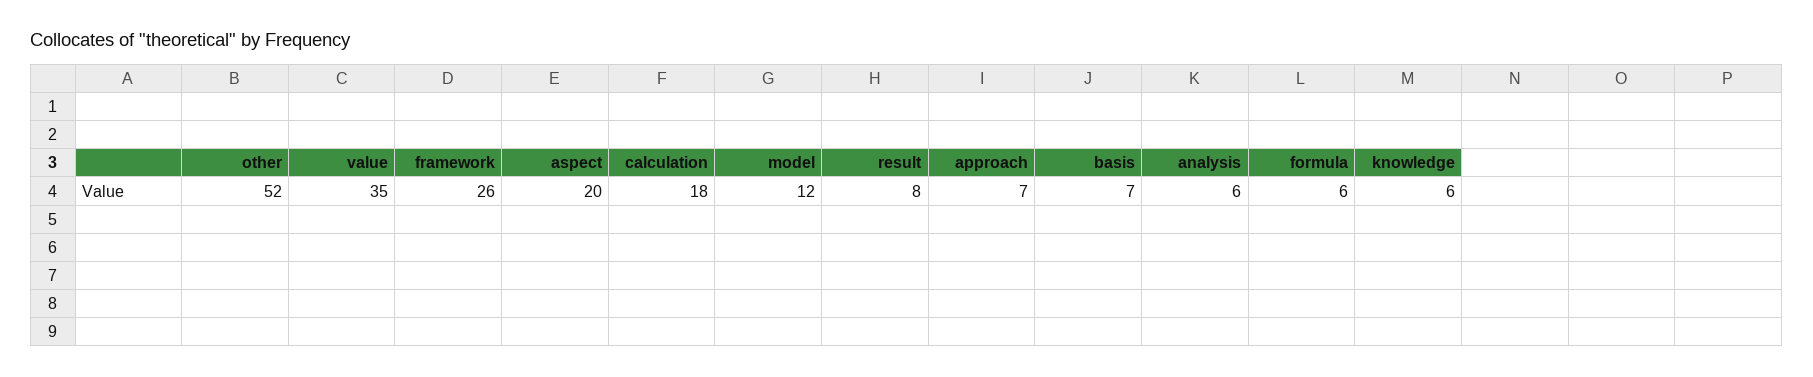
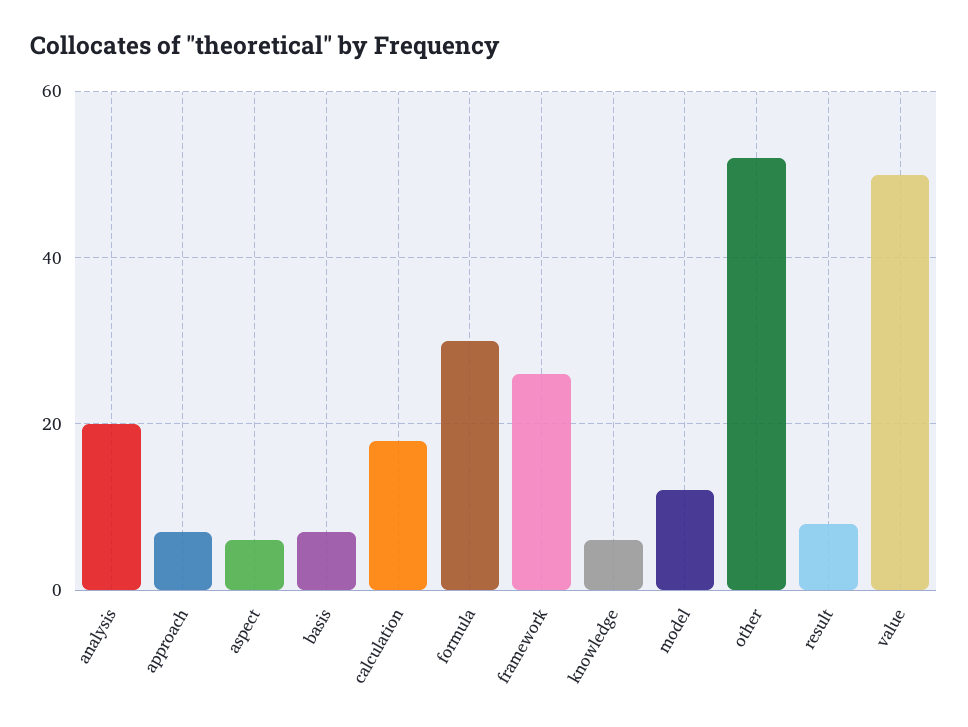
  {
    "other": 52,
-   "value": 35,
+   "value": 50,
    "framework": 26,
-   "aspect": 20,
+   "aspect": 5,
    "calculation": 18,
    "model": 12,
    "result": 8,
    "approach": 7,
    "basis": 7,
-   "analysis": 6,
+   "analysis": 20,
-   "formula": 6,
+   "formula": 30,
    "knowledge": 6
  }

